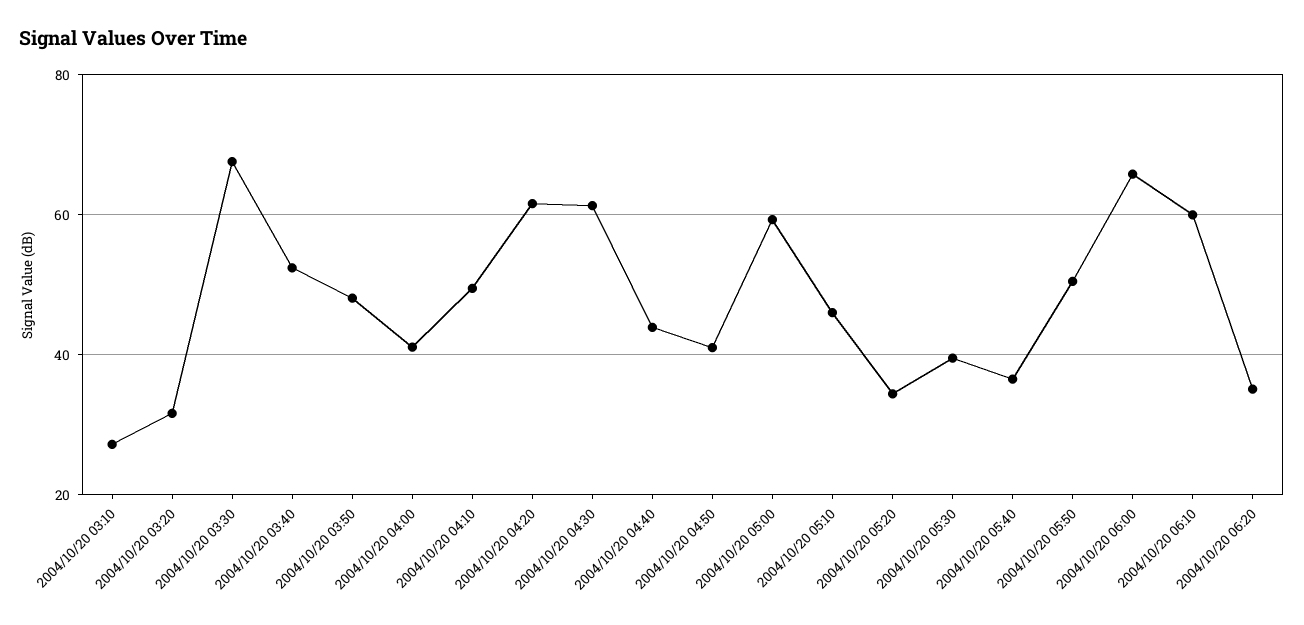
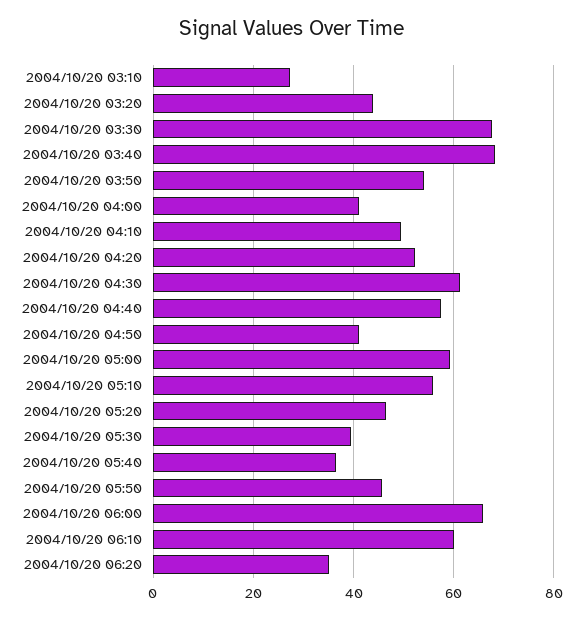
  {
    "2004/10/20 03:10": 28,
-   "2004/10/20 03:20": 32,
+   "2004/10/20 03:20": 44,
    "2004/10/20 03:30": 68,
-   "2004/10/20 03:40": 52,
+   "2004/10/20 03:40": 68,
-   "2004/10/20 03:50": 48,
+   "2004/10/20 03:50": 54,
    "2004/10/20 04:00": 42,
    "2004/10/20 04:10": 50,
-   "2004/10/20 04:20": 62,
+   "2004/10/20 04:20": 52,
    "2004/10/20 04:30": 62,
-   "2004/10/20 04:40": 44,
+   "2004/10/20 04:40": 58,
    "2004/10/20 04:50": 42,
    "2004/10/20 05:00": 60,
-   "2004/10/20 05:10": 46,
+   "2004/10/20 05:10": 56,
-   "2004/10/20 05:20": 34,
+   "2004/10/20 05:20": 46,
    "2004/10/20 05:30": 40,
    "2004/10/20 05:40": 36,
-   "2004/10/20 05:50": 50,
+   "2004/10/20 05:50": 46,
    "2004/10/20 06:00": 66,
    "2004/10/20 06:10": 60,
    "2004/10/20 06:20": 36
  }

